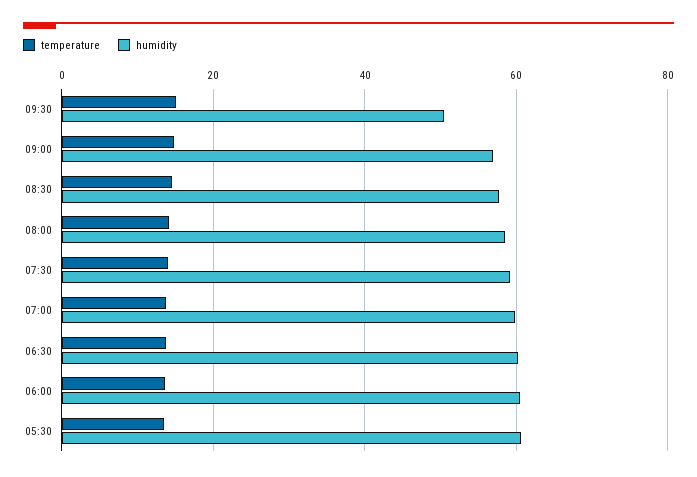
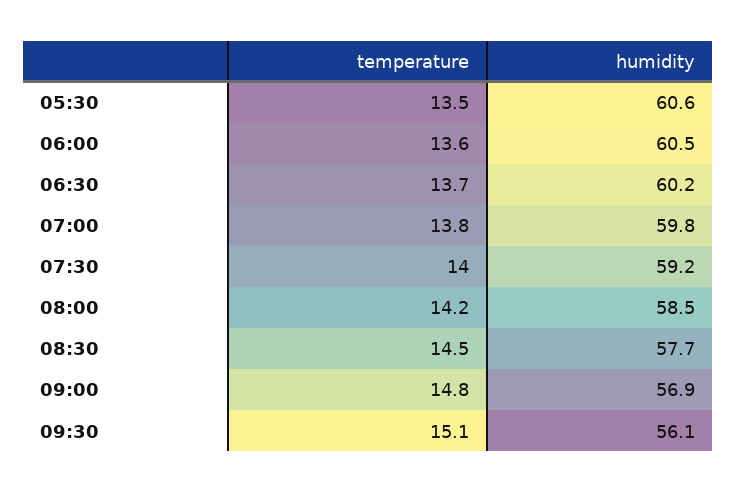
  {
    "temperature": {
      "09:30": 15.1,
      "09:00": 14.8,
      "08:30": 14.5,
      "08:00": 14.2,
      "07:30": 14,
      "07:00": 13.8,
      "06:30": 13.7,
      "06:00": 13.6,
      "05:30": 13.5
    },
    "humidity": {
-     "09:30": 50,
+     "09:30": 56.1,
      "09:00": 56.9,
      "08:30": 57.7,
      "08:00": 58.5,
      "07:30": 59.2,
      "07:00": 59.8,
      "06:30": 60.2,
      "06:00": 60.5,
      "05:30": 60.6
    }
  }

